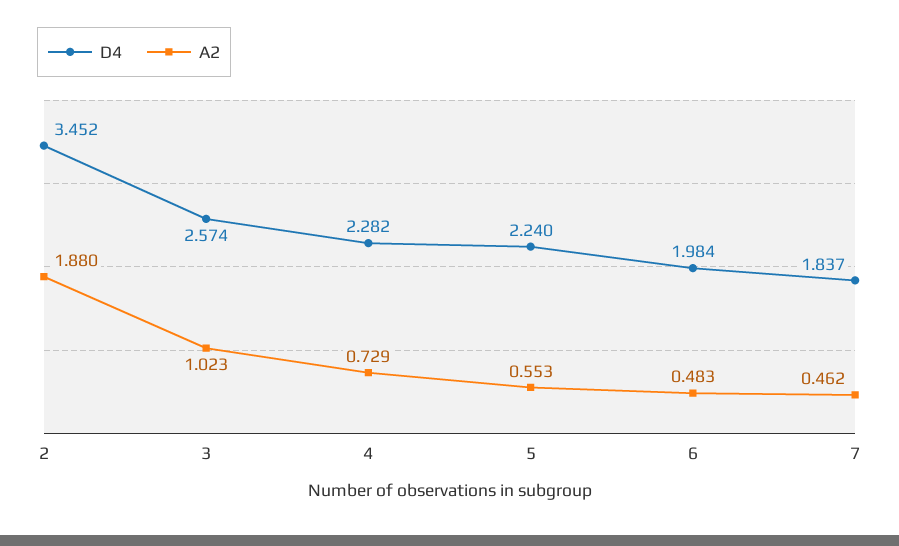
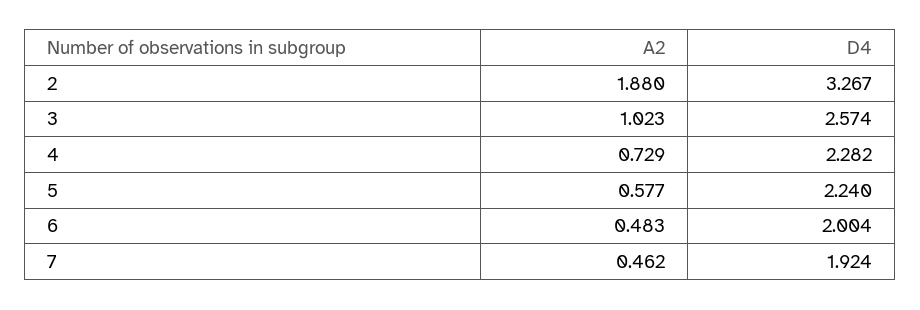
  {
    "D4": {
-     "2": 3.452,
+     "2": 3.267,
      "3": 2.574,
      "4": 2.282,
      "5": 2.24,
-     "6": 1.984,
+     "6": 2.004,
-     "7": 1.837
+     "7": 1.924
    },
    "A2": {
      "2": 1.88,
      "3": 1.023,
      "4": 0.729,
-     "5": 0.553,
+     "5": 0.577,
      "6": 0.483,
      "7": 0.462
    }
  }

